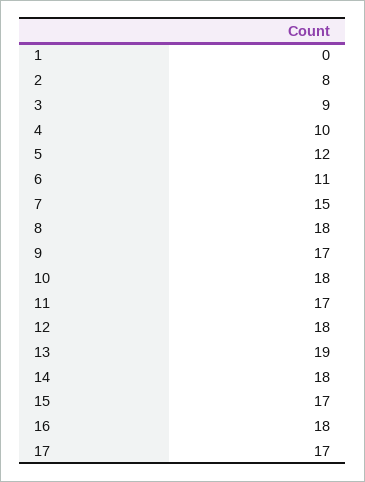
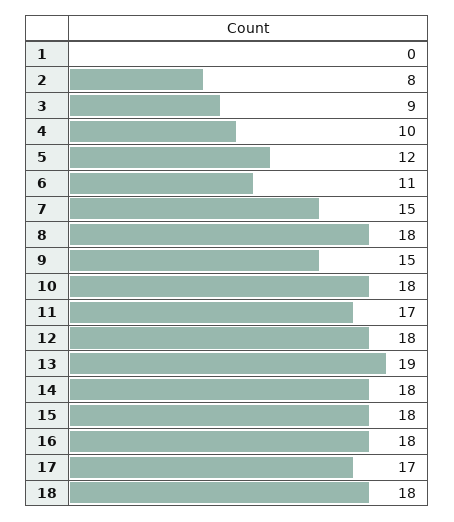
  {
    "1": 0,
    "2": 8,
    "3": 9,
    "4": 10,
    "5": 12,
    "6": 11,
    "7": 15,
    "8": 18,
-   "9": 17,
+   "9": 15,
    "10": 18,
    "11": 17,
    "12": 18,
    "13": 19,
    "14": 18,
-   "15": 17,
+   "15": 18,
    "16": 18,
-   "17": 17
+   "17": 17,
+   "18": 18
  }

